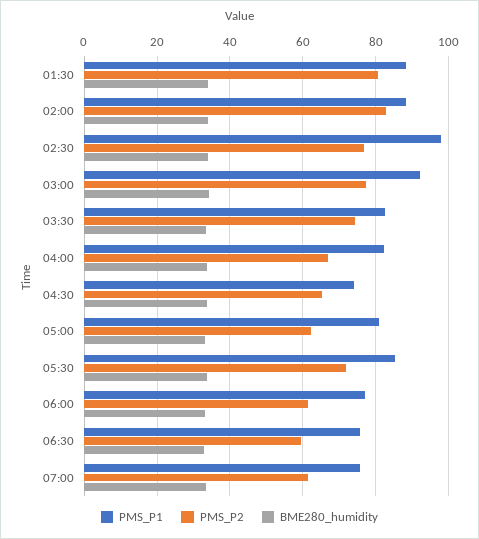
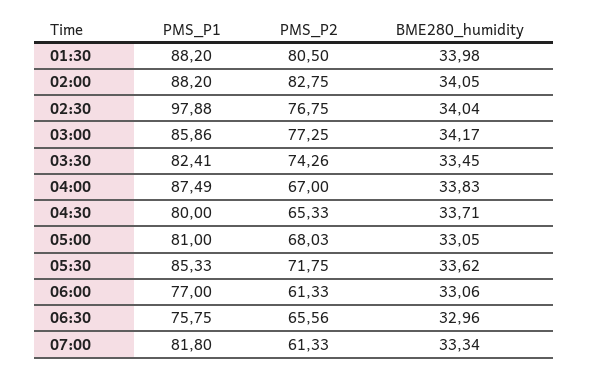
  {
    "PMS_P1": {
      "01:30": 88.2,
      "02:00": 88.2,
      "02:30": 97.88,
-     "03:00": 92,
+     "03:00": 85.86,
      "03:30": 82.41,
-     "04:00": 82,
+     "04:00": 87.49,
-     "04:30": 74,
+     "04:30": 80,
      "05:00": 81,
      "05:30": 85.33,
      "06:00": 77,
      "06:30": 75.75,
-     "07:00": 76
+     "07:00": 81.8
    },
    "PMS_P2": {
      "01:30": 80.5,
      "02:00": 82.75,
      "02:30": 76.75,
      "03:00": 77.25,
      "03:30": 74.26,
      "04:00": 67,
      "04:30": 65.33,
-     "05:00": 62,
+     "05:00": 68.03,
      "05:30": 71.75,
      "06:00": 61.33,
-     "06:30": 60,
+     "06:30": 65.56,
      "07:00": 61.33
    },
    "BME280_humidity": {
      "01:30": 33.98,
      "02:00": 34.05,
      "02:30": 34.04,
      "03:00": 34.17,
      "03:30": 33.45,
      "04:00": 33.83,
      "04:30": 33.71,
      "05:00": 33.05,
      "05:30": 33.62,
      "06:00": 33.06,
      "06:30": 32.96,
      "07:00": 33.34
    }
  }

